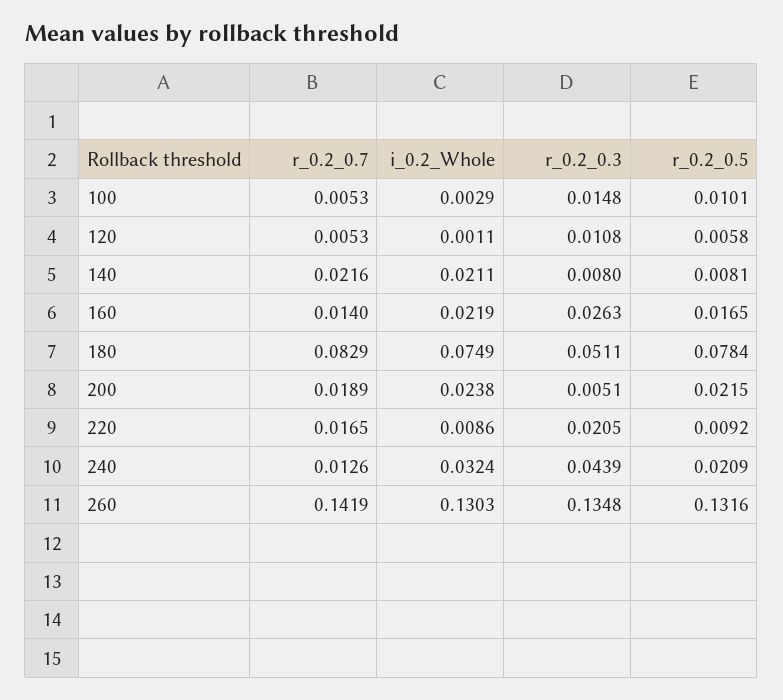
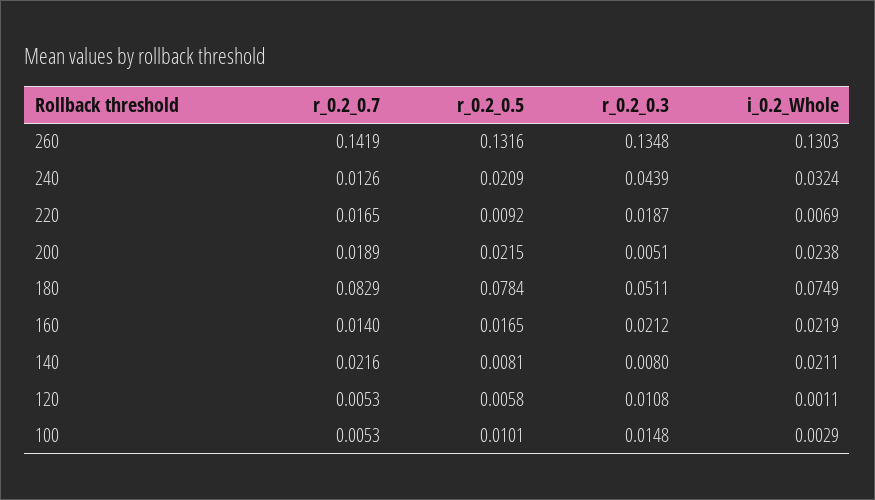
  {
    "r_0.2_0.7": {
      "100": 0.0053,
      "120": 0.0053,
      "140": 0.0216,
      "160": 0.014,
      "180": 0.0829,
      "200": 0.0189,
      "220": 0.0165,
      "240": 0.0126,
      "260": 0.1419
    },
    "i_0.2_Whole": {
      "100": 0.0029,
      "120": 0.0011,
      "140": 0.0211,
      "160": 0.0219,
      "180": 0.0749,
      "200": 0.0238,
-     "220": 0.0086,
+     "220": 0.0069,
      "240": 0.0324,
      "260": 0.1303
    },
    "r_0.2_0.3": {
      "100": 0.0148,
      "120": 0.0108,
      "140": 0.008,
-     "160": 0.0263,
+     "160": 0.0212,
      "180": 0.0511,
      "200": 0.0051,
-     "220": 0.0205,
+     "220": 0.0187,
      "240": 0.0439,
      "260": 0.1348
    },
    "r_0.2_0.5": {
      "100": 0.0101,
      "120": 0.0058,
      "140": 0.0081,
      "160": 0.0165,
      "180": 0.0784,
      "200": 0.0215,
      "220": 0.0092,
      "240": 0.0209,
      "260": 0.1316
    }
  }

